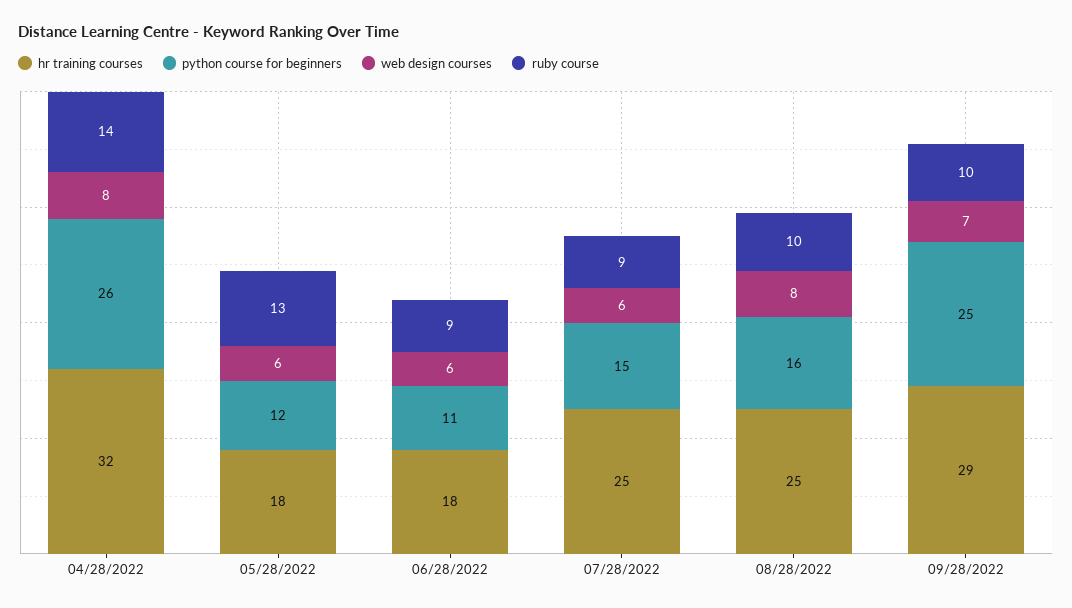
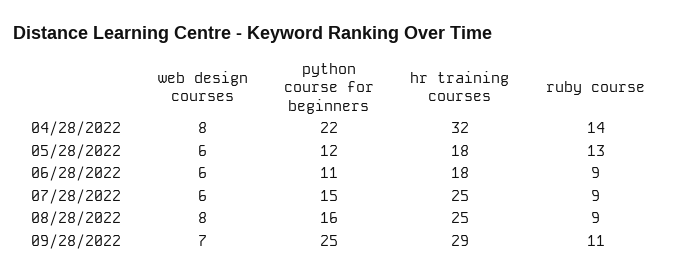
  {
    "hr training courses": {
      "04/28/2022": 32,
      "05/28/2022": 18,
      "06/28/2022": 18,
      "07/28/2022": 25,
      "08/28/2022": 25,
      "09/28/2022": 29
    },
    "python course for beginners": {
-     "04/28/2022": 26,
+     "04/28/2022": 22,
      "05/28/2022": 12,
      "06/28/2022": 11,
      "07/28/2022": 15,
      "08/28/2022": 16,
      "09/28/2022": 25
    },
    "web design courses": {
      "04/28/2022": 8,
      "05/28/2022": 6,
      "06/28/2022": 6,
      "07/28/2022": 6,
      "08/28/2022": 8,
      "09/28/2022": 7
    },
    "ruby course": {
      "04/28/2022": 14,
      "05/28/2022": 13,
      "06/28/2022": 9,
      "07/28/2022": 9,
-     "08/28/2022": 10,
+     "08/28/2022": 9,
-     "09/28/2022": 10
+     "09/28/2022": 11
    }
  }

